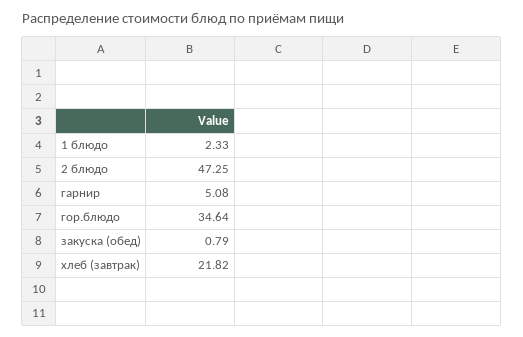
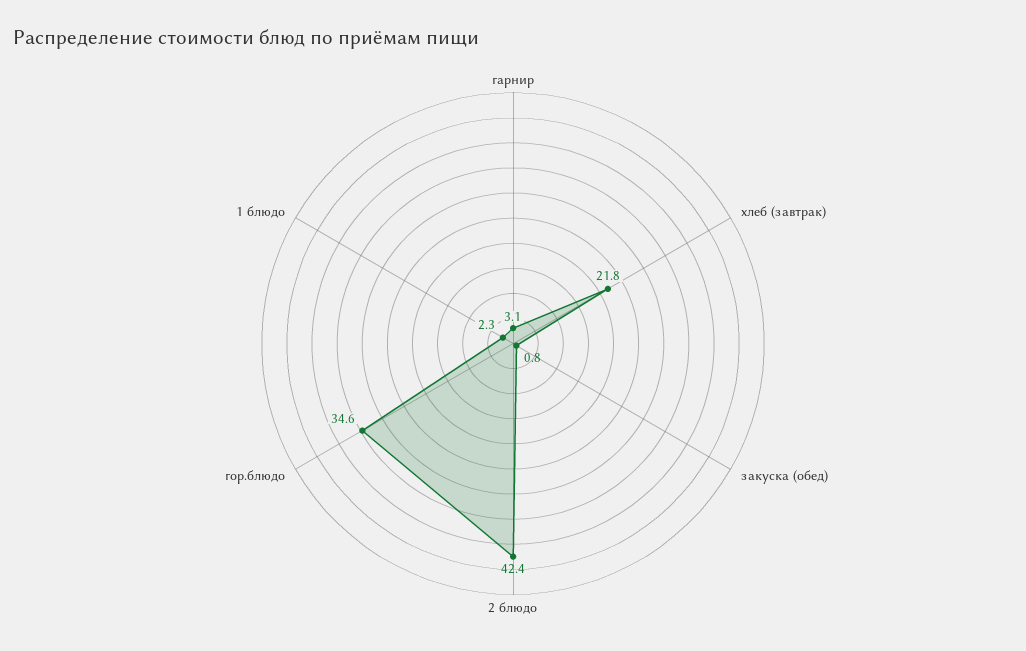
  {
    "1 блюдо": 2.33,
-   "2 блюдо": 47.25,
+   "2 блюдо": 42.4,
-   "гарнир": 5.08,
+   "гарнир": 3.1,
    "гор.блюдо": 34.64,
    "закуска (обед)": 0.79,
    "хлеб (завтрак)": 21.82
  }

